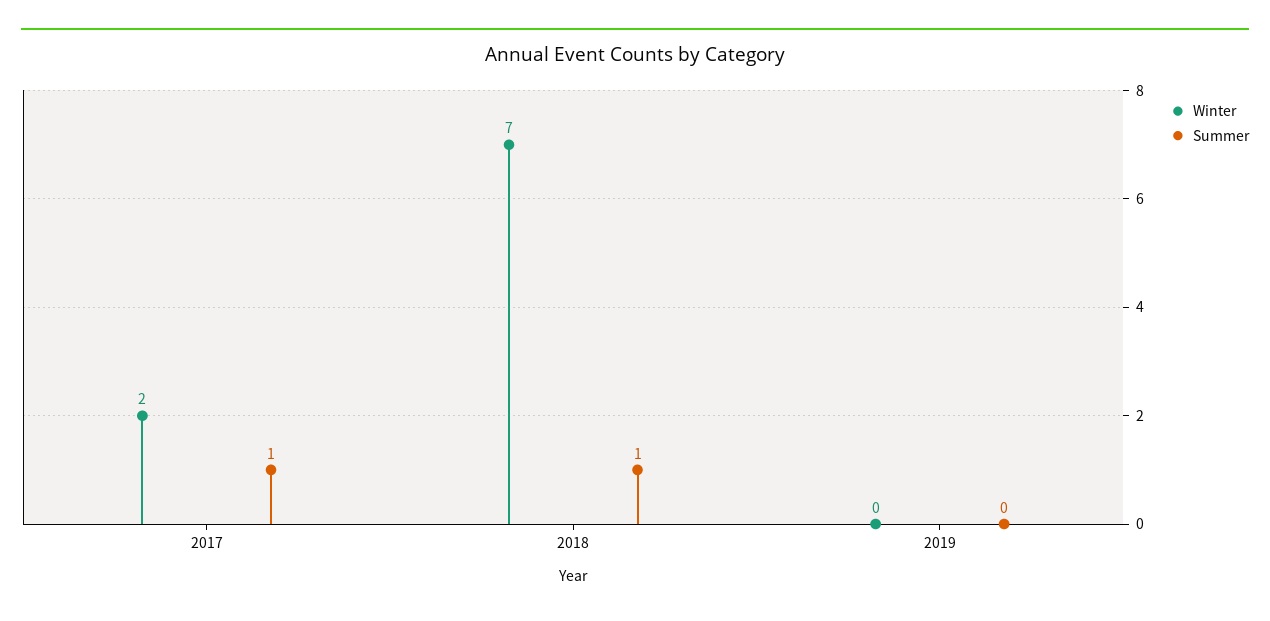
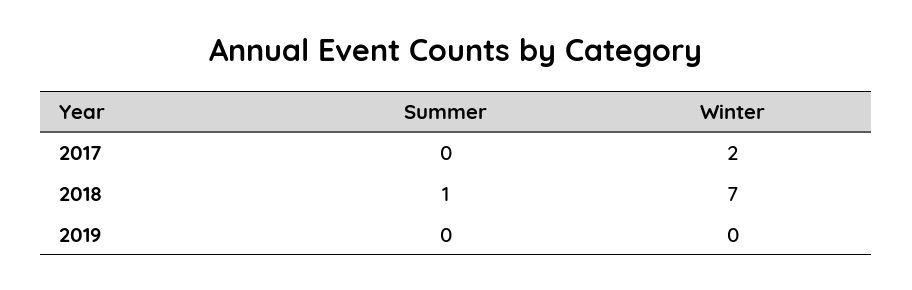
  {
    "Winter": {
      "2017": 2,
      "2018": 7,
      "2019": 0
    },
    "Summer": {
-     "2017": 1,
+     "2017": 0,
      "2018": 1,
      "2019": 0
    }
  }

